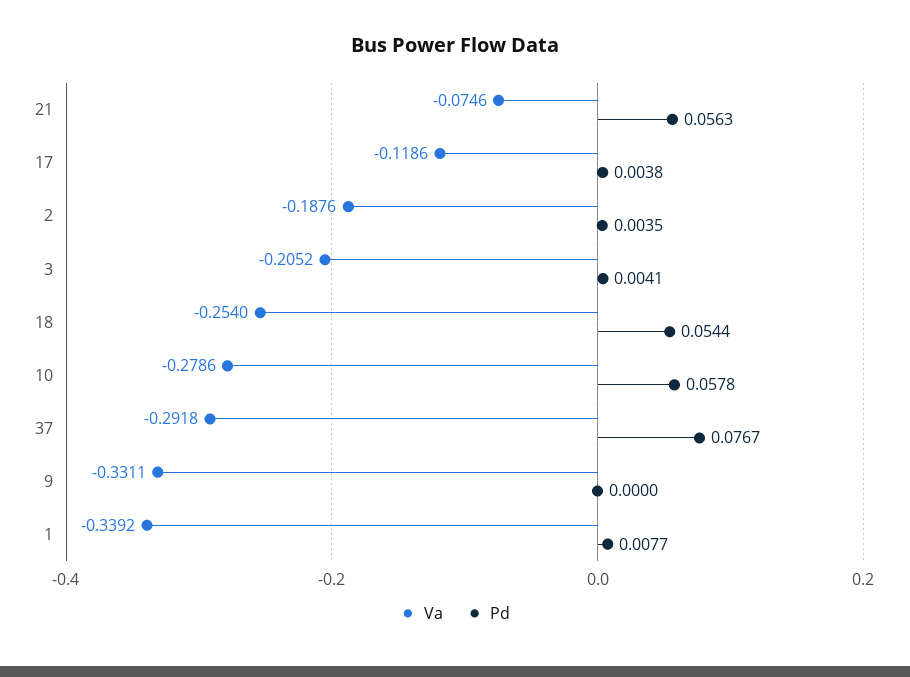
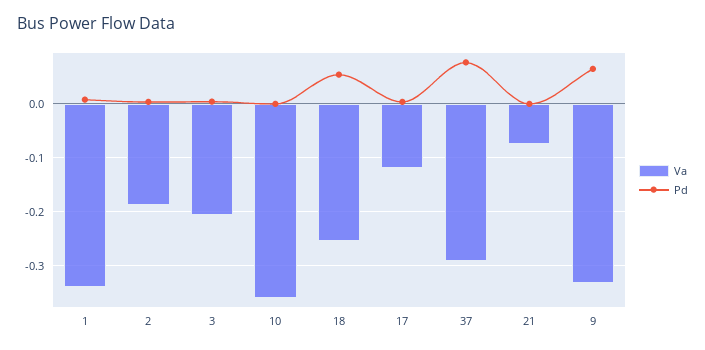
  {
    "Va": {
      "21": -0.0746,
      "17": -0.1186,
      "2": -0.1876,
      "3": -0.2052,
      "18": -0.254,
-     "10": -0.2786,
+     "10": -0.36,
      "37": -0.2918,
      "9": -0.3311,
      "1": -0.3392
    },
    "Pd": {
-     "21": 0.0563,
+     "21": 0,
      "17": 0.0038,
      "2": 0.0035,
      "3": 0.0041,
      "18": 0.0544,
-     "10": 0.0578,
+     "10": 0,
      "37": 0.0767,
-     "9": 0,
+     "9": 0.06,
      "1": 0.0077
    }
  }

